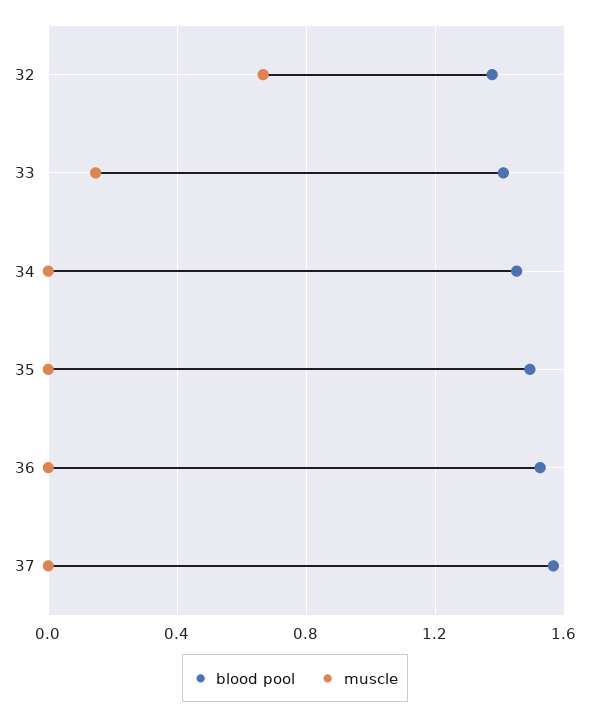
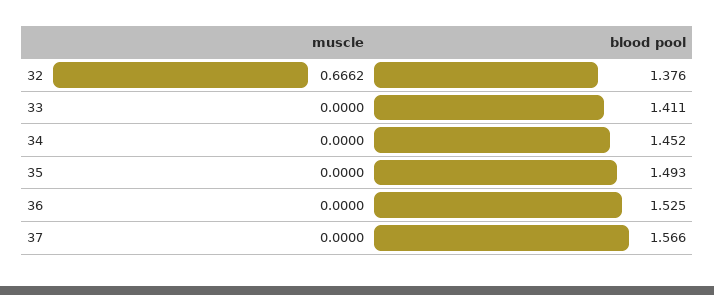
  {
    "blood pool": {
      "32": 1.376,
      "33": 1.411,
      "34": 1.452,
      "35": 1.493,
      "36": 1.525,
      "37": 1.566
    },
    "muscle": {
      "32": 0.6662,
-     "33": 0.15,
+     "33": 0,
      "34": 0,
      "35": 0,
      "36": 0,
      "37": 0
    }
  }

